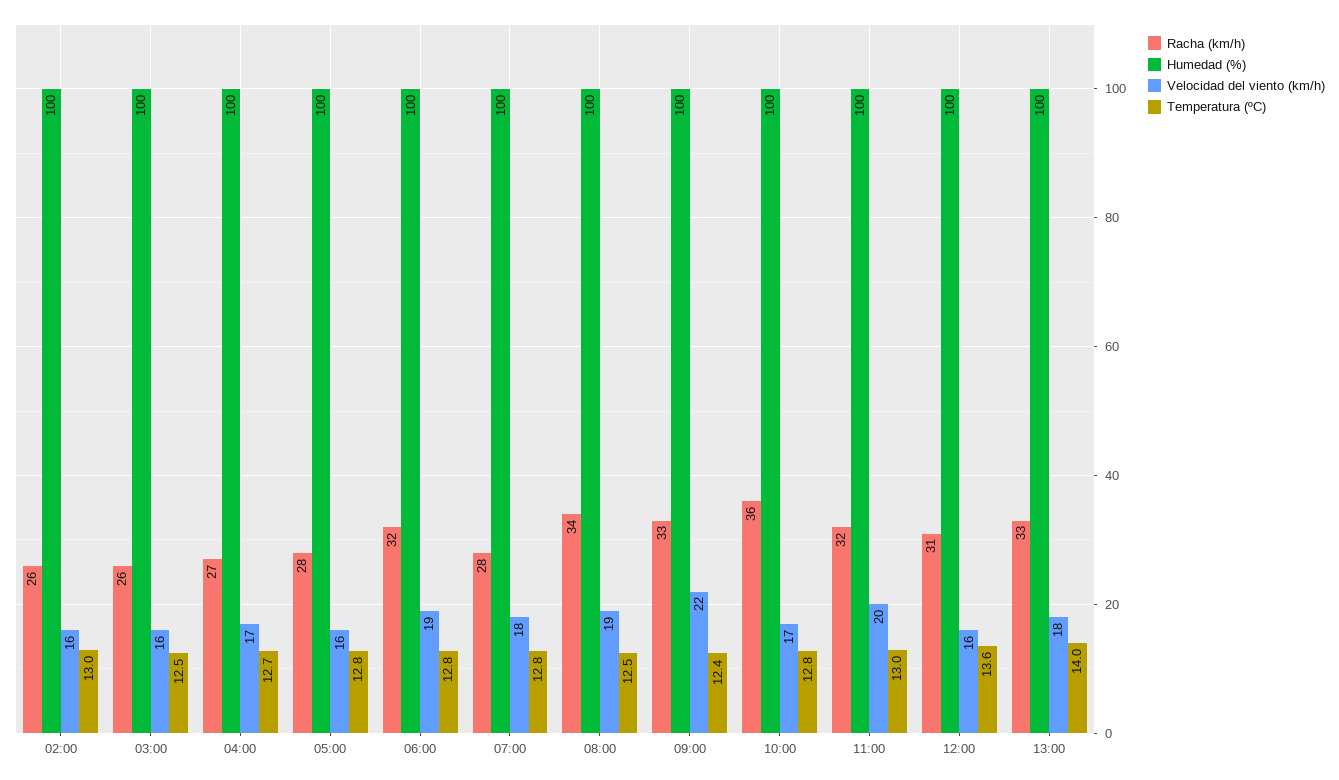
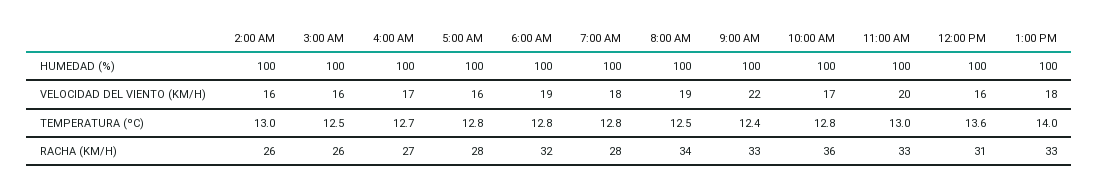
  {
    "Racha (km/h)": {
      "02:00": 26,
      "03:00": 26,
      "04:00": 27,
      "05:00": 28,
      "06:00": 32,
      "07:00": 28,
      "08:00": 34,
      "09:00": 33,
      "10:00": 36,
-     "11:00": 32,
+     "11:00": 33,
      "12:00": 31,
      "13:00": 33
    },
    "Humedad (%)": {
      "02:00": 100,
      "03:00": 100,
      "04:00": 100,
      "05:00": 100,
      "06:00": 100,
      "07:00": 100,
      "08:00": 100,
      "09:00": 100,
      "10:00": 100,
      "11:00": 100,
      "12:00": 100,
      "13:00": 100
    },
    "Velocidad del viento (km/h)": {
      "02:00": 16,
      "03:00": 16,
      "04:00": 17,
      "05:00": 16,
      "06:00": 19,
      "07:00": 18,
      "08:00": 19,
      "09:00": 22,
      "10:00": 17,
      "11:00": 20,
      "12:00": 16,
      "13:00": 18
    },
    "Temperatura (ºC)": {
      "02:00": 13,
      "03:00": 12.5,
      "04:00": 12.7,
      "05:00": 12.8,
      "06:00": 12.8,
      "07:00": 12.8,
      "08:00": 12.5,
      "09:00": 12.4,
      "10:00": 12.8,
      "11:00": 13,
      "12:00": 13.6,
      "13:00": 14
    }
  }

